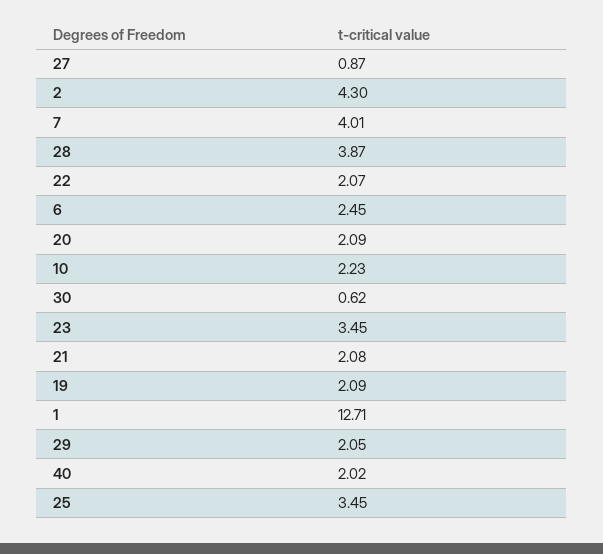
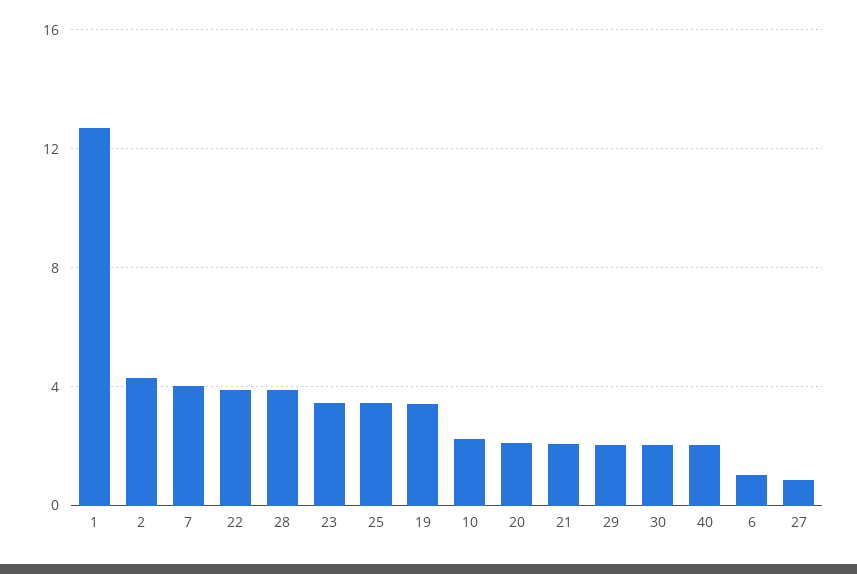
  {
    "27": 0.87,
    "2": 4.3,
    "7": 4.01,
    "28": 3.87,
-   "22": 2.07,
+   "22": 4,
-   "6": 2.45,
+   "6": 1,
    "20": 2.09,
    "10": 2.23,
-   "30": 0.62,
+   "30": 2,
    "23": 3.45,
    "21": 2.08,
-   "19": 2.09,
+   "19": 3.5,
    "1": 12.71,
    "29": 2.05,
    "40": 2.02,
    "25": 3.45
  }

